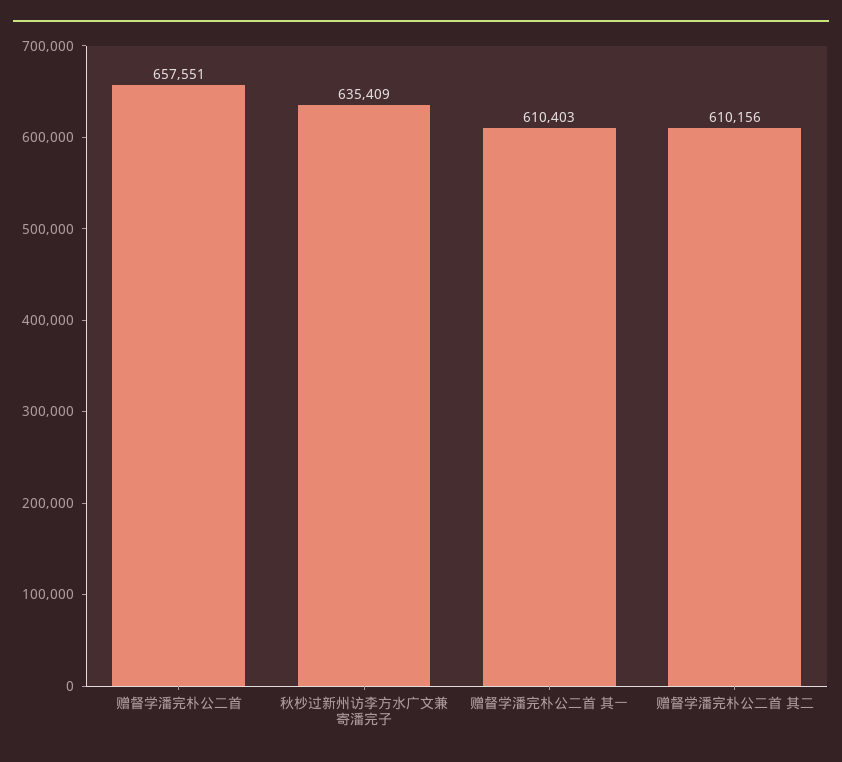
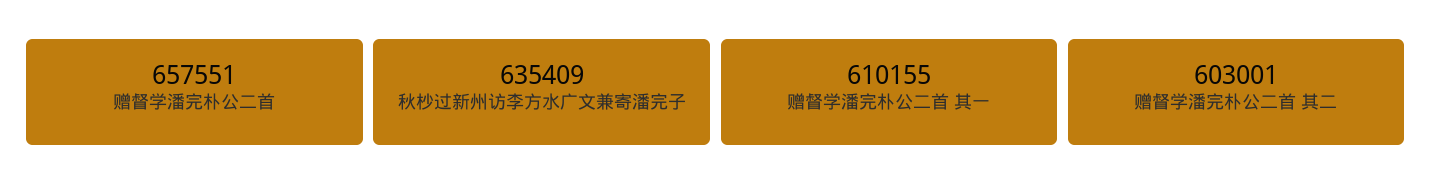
  {
    "赠督学潘完朴公二首": 657551,
    "秋杪过新州访李方水广文兼寄潘完子": 635409,
-   "赠督学潘完朴公二首 其一": 610403,
+   "赠督学潘完朴公二首 其一": 610155,
-   "赠督学潘完朴公二首 其二": 610156
+   "赠督学潘完朴公二首 其二": 603001
  }

